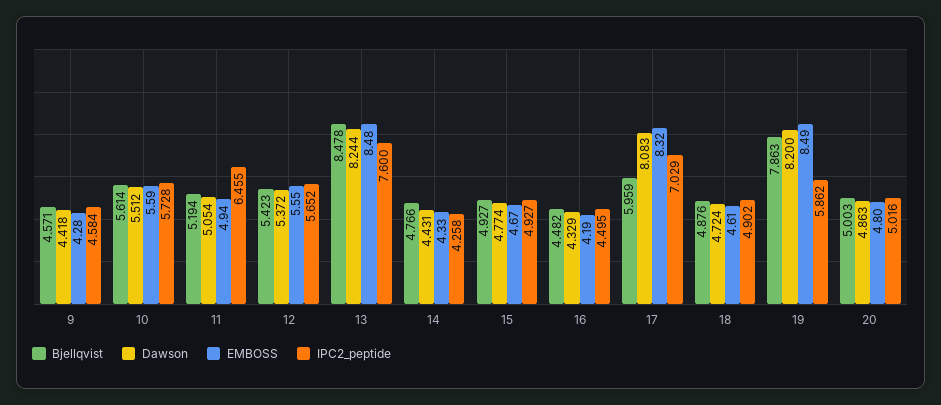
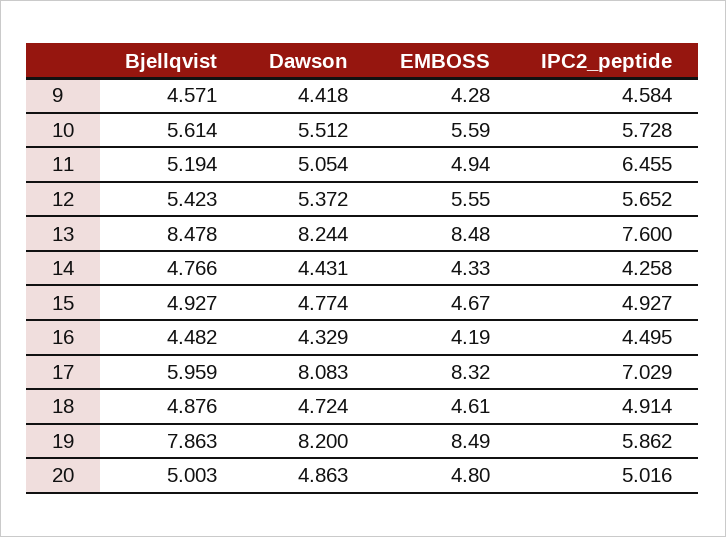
  {
    "Bjellqvist": {
      "9": 4.571,
      "10": 5.614,
      "11": 5.194,
      "12": 5.423,
      "13": 8.478,
      "14": 4.766,
      "15": 4.927,
      "16": 4.482,
      "17": 5.959,
      "18": 4.876,
      "19": 7.863,
      "20": 5.003
    },
    "Dawson": {
      "9": 4.418,
      "10": 5.512,
      "11": 5.054,
      "12": 5.372,
      "13": 8.244,
      "14": 4.431,
      "15": 4.774,
      "16": 4.329,
      "17": 8.083,
      "18": 4.724,
      "19": 8.2,
      "20": 4.863
    },
    "EMBOSS": {
      "9": 4.28,
      "10": 5.59,
      "11": 4.94,
      "12": 5.55,
      "13": 8.48,
      "14": 4.33,
      "15": 4.67,
      "16": 4.19,
      "17": 8.32,
      "18": 4.61,
      "19": 8.49,
      "20": 4.8
    },
    "IPC2_peptide": {
      "9": 4.584,
      "10": 5.728,
      "11": 6.455,
      "12": 5.652,
      "13": 7.6,
      "14": 4.258,
      "15": 4.927,
      "16": 4.495,
      "17": 7.029,
-     "18": 4.902,
+     "18": 4.914,
      "19": 5.862,
      "20": 5.016
    }
  }

